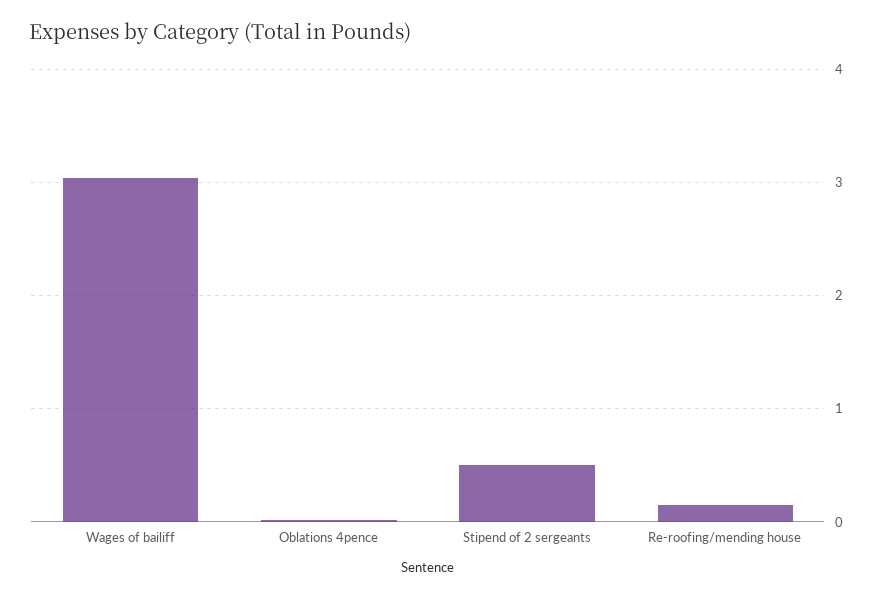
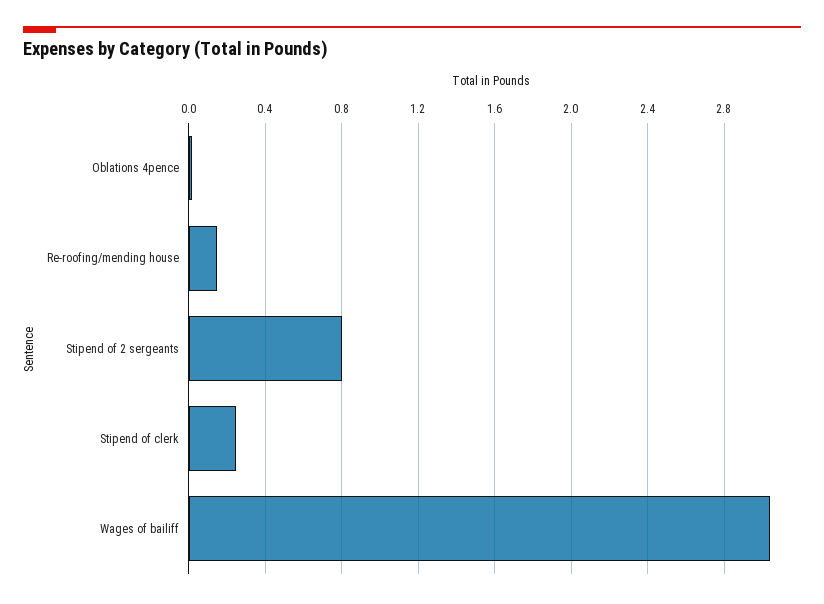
  {
    "Wages of bailiff": 3.05,
    "Oblations 4pence": 0,
-   "Stipend of 2 sergeants": 0.5,
+   "Stipend of 2 sergeants": 0.8,
-   "Re-roofing/mending house": 0.15
+   "Re-roofing/mending house": 0.15,
+   "Stipend of clerk": 0.25
  }

